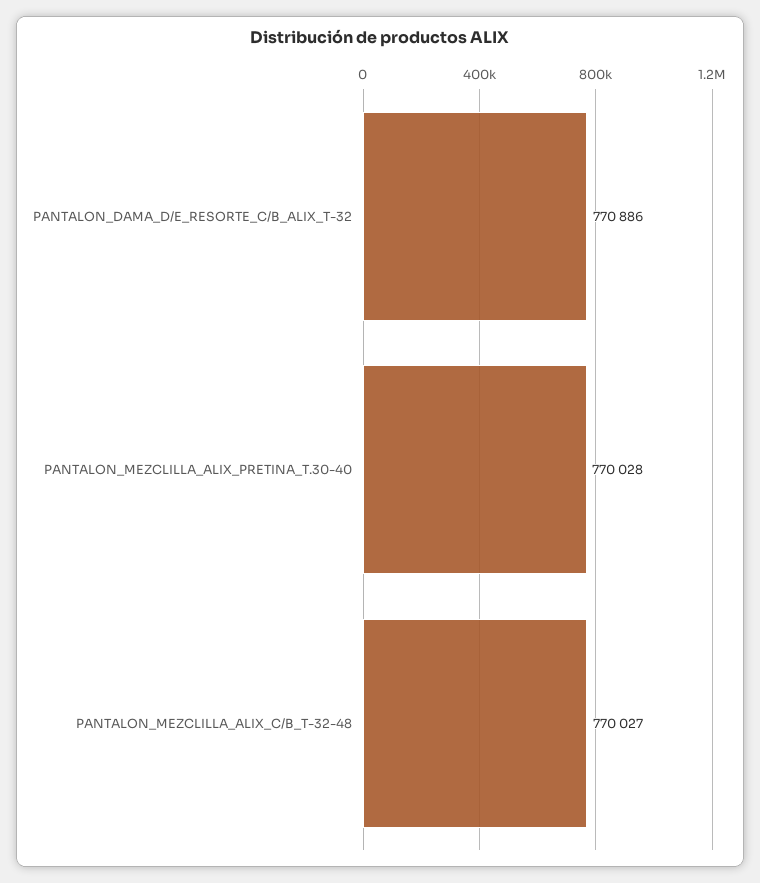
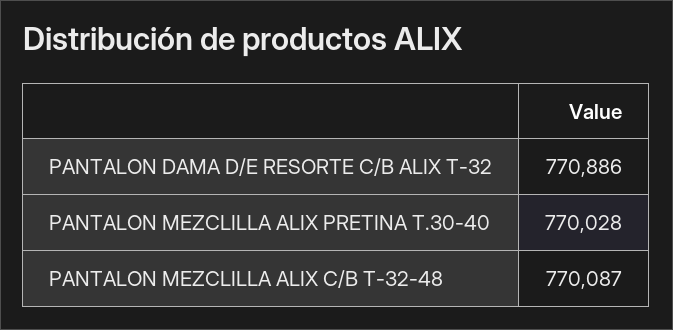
  {
    "PANTALON_DAMA_D/E_RESORTE_C/B_ALIX_T-32": 770886,
    "PANTALON_MEZCLILLA_ALIX_PRETINA_T.30-40": 770028,
-   "PANTALON_MEZCLILLA_ALIX_C/B_T-32-48": 770027
+   "PANTALON_MEZCLILLA_ALIX_C/B_T-32-48": 770087
  }

